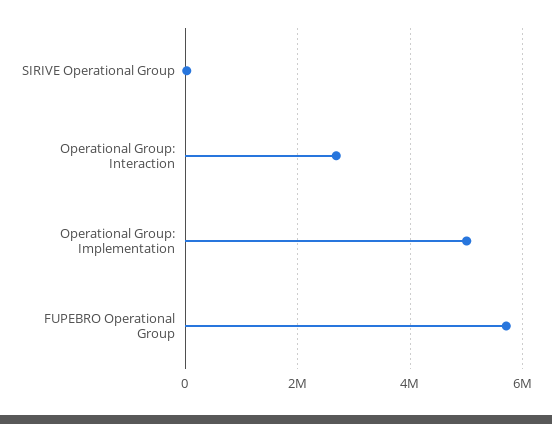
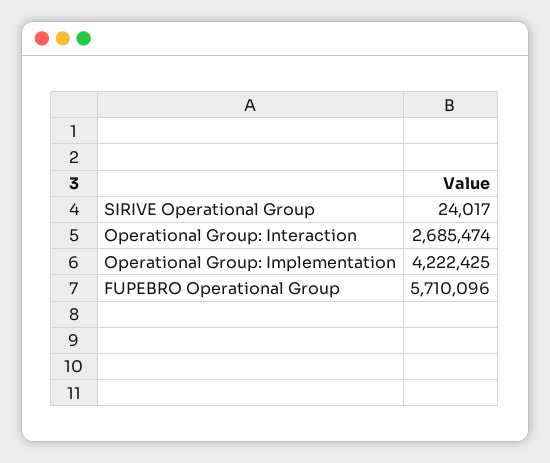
  {
    "SIRIVE Operational Group": 24017,
    "Operational Group: Interaction": 2685474,
-   "Operational Group: Implementation": 5000000,
+   "Operational Group: Implementation": 4222425,
    "FUPEBRO Operational Group": 5710096
  }

